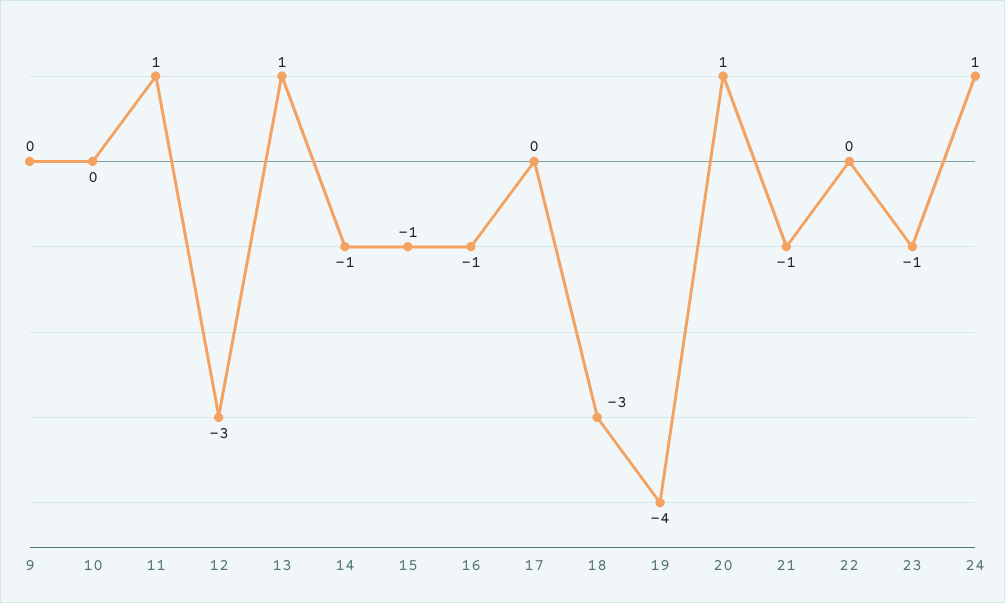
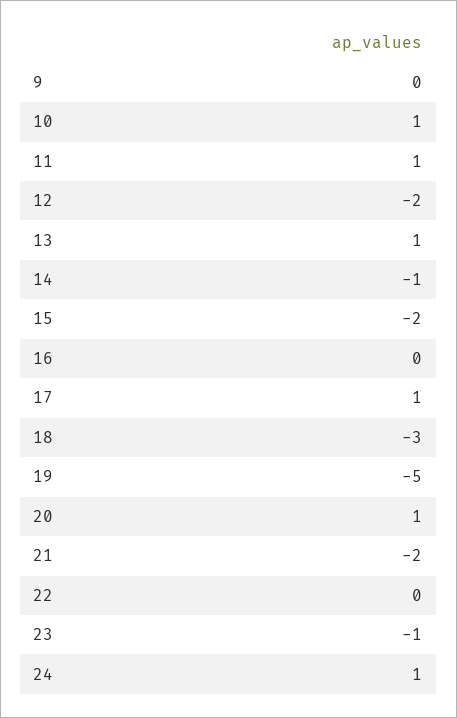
  {
    "9": 0,
-   "10": 0,
+   "10": 1,
    "11": 1,
-   "12": -3,
+   "12": -2,
    "13": 1,
    "14": -1,
-   "15": -1,
+   "15": -2,
-   "16": -1,
+   "16": 0,
-   "17": 0,
+   "17": 1,
    "18": -3,
-   "19": -4,
+   "19": -5,
    "20": 1,
-   "21": -1,
+   "21": -2,
    "22": 0,
    "23": -1,
    "24": 1
  }

